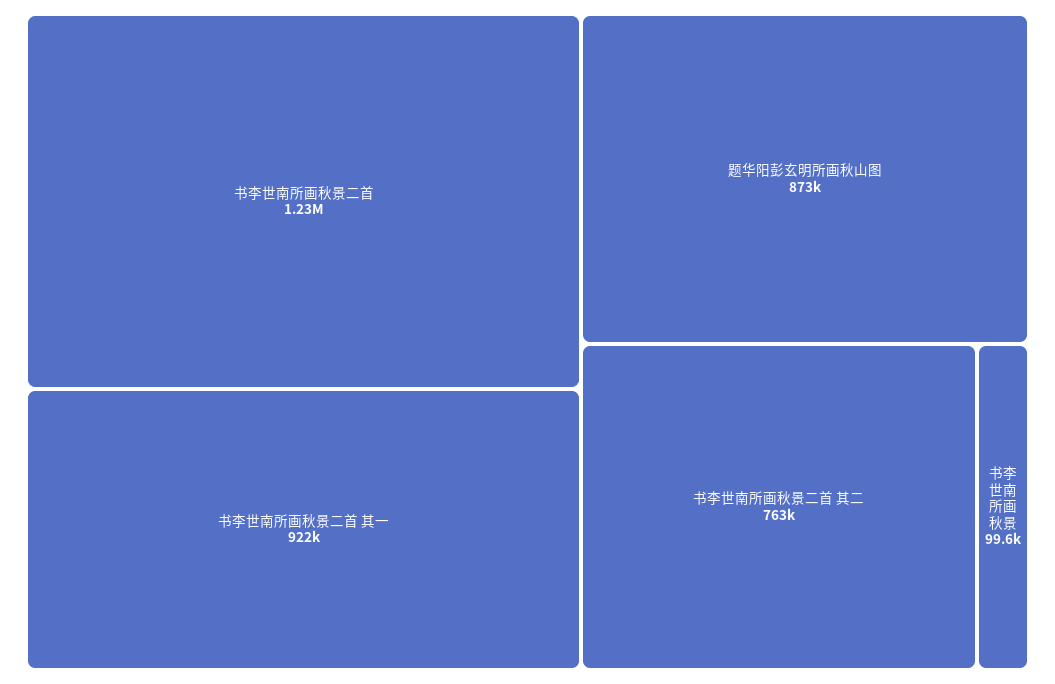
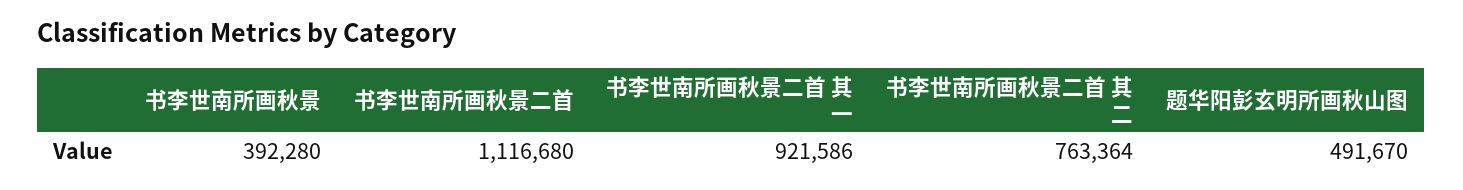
  {
-   "书李世南所画秋景二首": 1230000,
+   "书李世南所画秋景二首": 1116680,
    "书李世南所画秋景二首 其一": 921586,
-   "题华阳彭玄明所画秋山图": 873000,
+   "题华阳彭玄明所画秋山图": 491670,
    "书李世南所画秋景二首 其二": 763364,
-   "书李世南所画秋景": 99600
+   "书李世南所画秋景": 392280
  }

